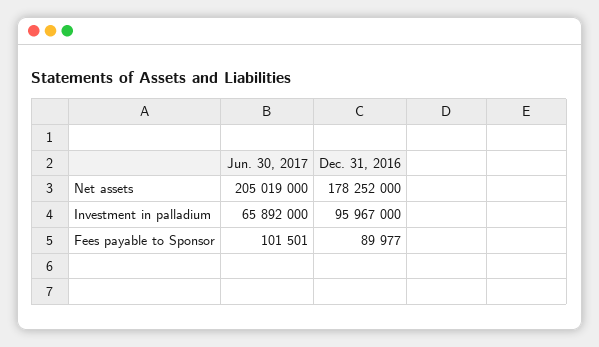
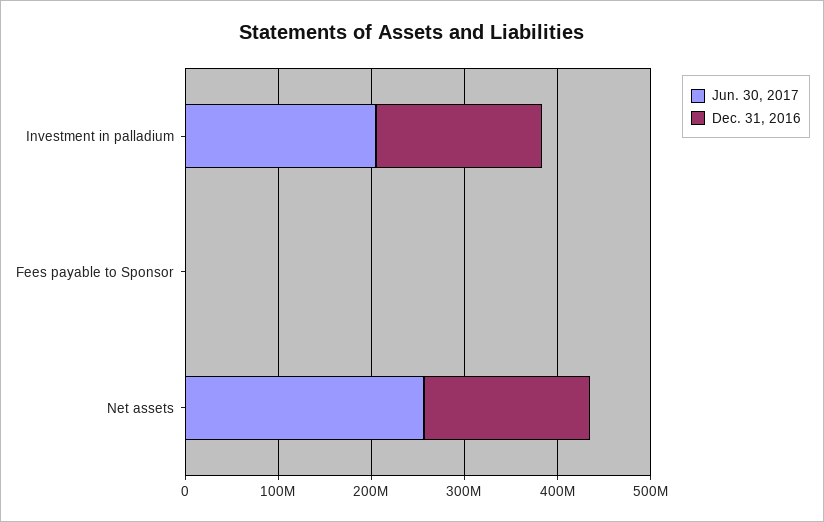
  {
    "Jun. 30, 2017": {
-     "Net assets": 205019000,
+     "Net assets": 260000000,
-     "Investment in palladium": 65892000,
+     "Investment in palladium": 200000000,
      "Fees payable to Sponsor": 101501
    },
    "Dec. 31, 2016": {
      "Net assets": 178252000,
-     "Investment in palladium": 95967000,
+     "Investment in palladium": 180000000,
      "Fees payable to Sponsor": 89977
    }
  }

